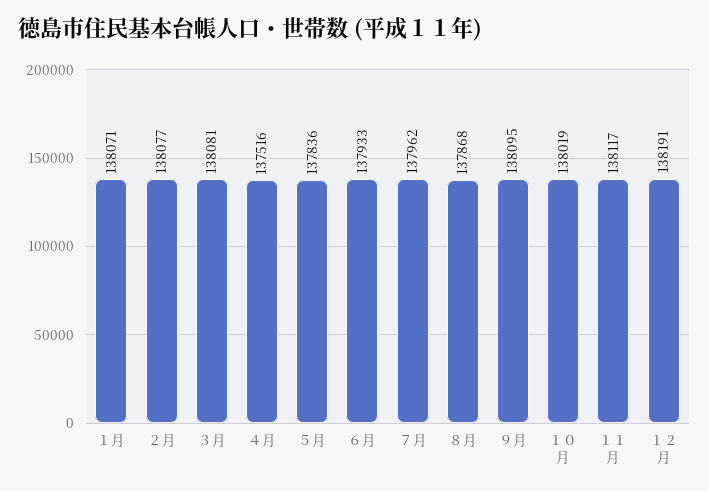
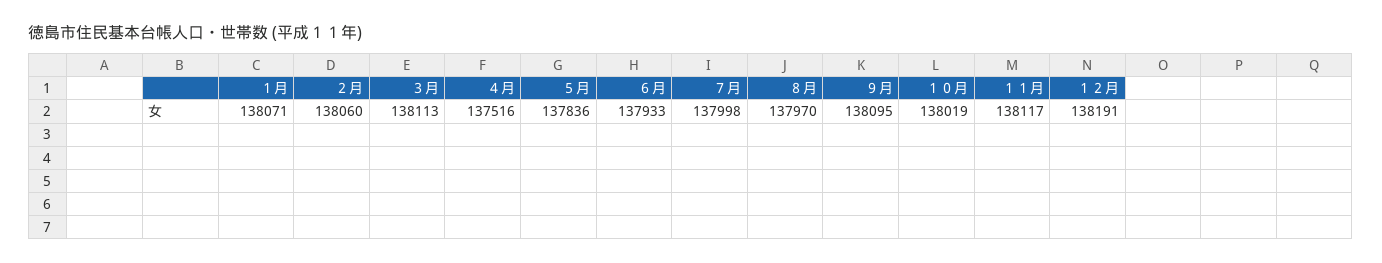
  {
    "１月": 138071,
-   "２月": 138077,
+   "２月": 138060,
-   "３月": 138081,
+   "３月": 138113,
    "４月": 137516,
    "５月": 137836,
    "６月": 137933,
-   "７月": 137962,
+   "７月": 137998,
-   "８月": 137868,
+   "８月": 137970,
    "９月": 138095,
    "１０月": 138019,
    "１１月": 138117,
    "１２月": 138191
  }

